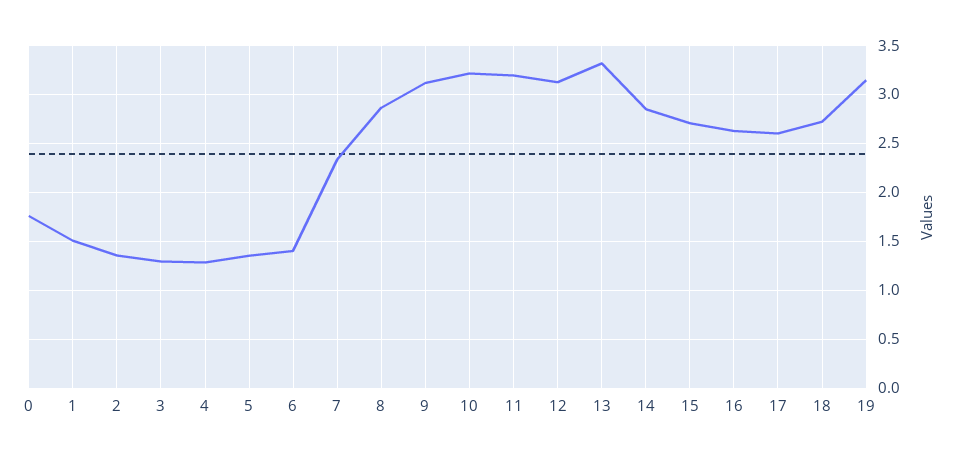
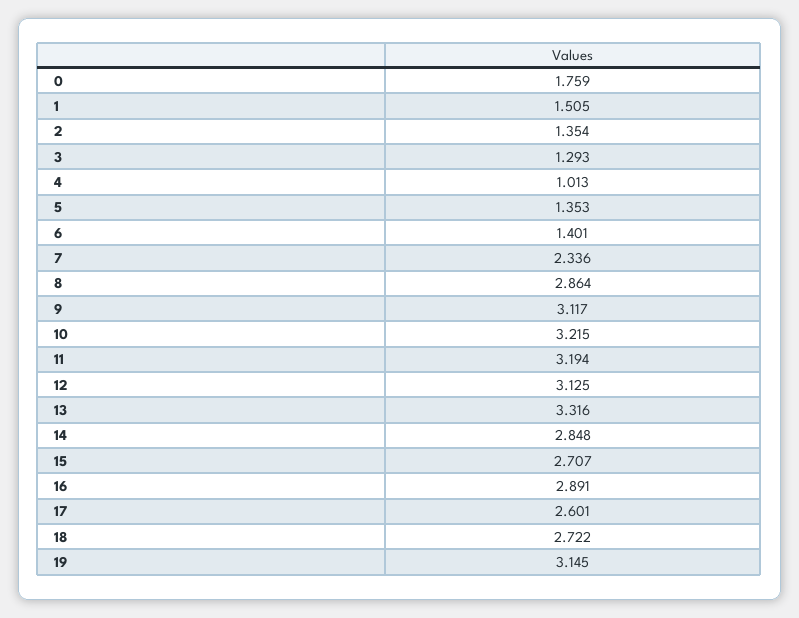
  {
    "0": 1.759,
    "1": 1.505,
    "2": 1.354,
    "3": 1.293,
-   "4": 1.3,
+   "4": 1.013,
    "5": 1.353,
    "6": 1.401,
    "7": 2.336,
    "8": 2.864,
    "9": 3.117,
    "10": 3.215,
    "11": 3.194,
    "12": 3.125,
    "13": 3.316,
    "14": 2.848,
    "15": 2.707,
-   "16": 2.6,
+   "16": 2.891,
    "17": 2.601,
    "18": 2.722,
    "19": 3.145
  }

